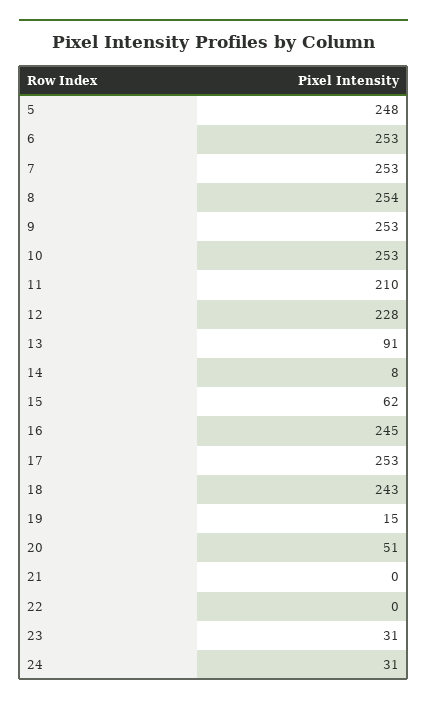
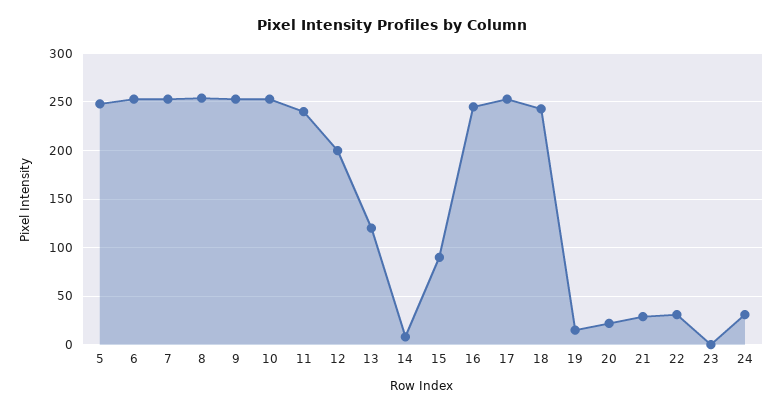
  {
    "5": 248,
    "6": 253,
    "7": 253,
    "8": 254,
    "9": 253,
    "10": 253,
-   "11": 210,
+   "11": 240,
-   "12": 228,
+   "12": 200,
-   "13": 91,
+   "13": 120,
    "14": 8,
-   "15": 62,
+   "15": 90,
    "16": 245,
    "17": 253,
    "18": 243,
    "19": 15,
-   "20": 51,
+   "20": 20,
-   "21": 0,
+   "21": 30,
-   "22": 0,
+   "22": 30,
-   "23": 31,
+   "23": 0,
    "24": 31
  }

